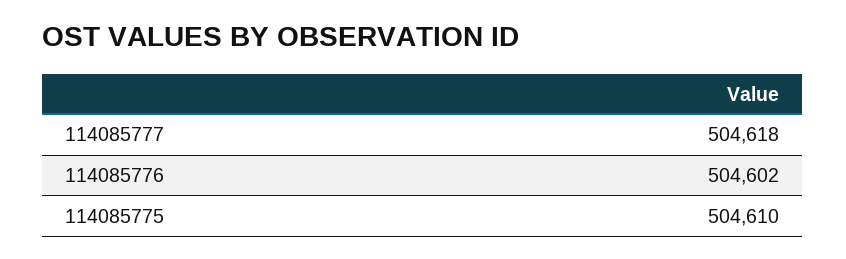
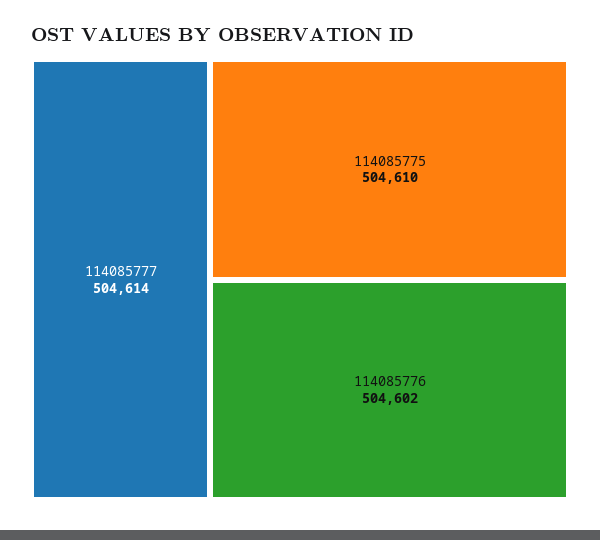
  {
-   "114085777": 504618,
+   "114085777": 504614,
    "114085776": 504602,
    "114085775": 504610
  }

